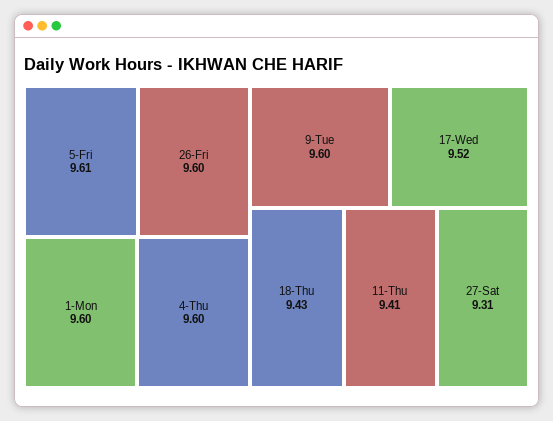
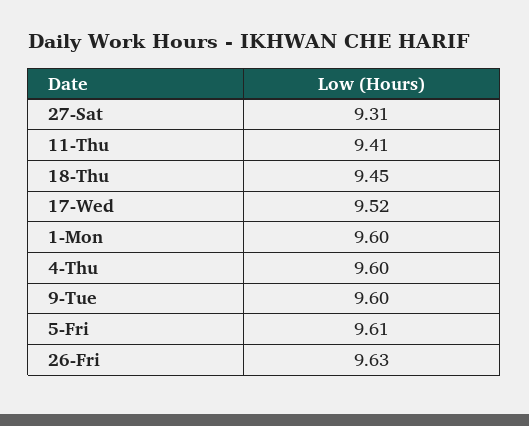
  {
    "5-Fri": 9.61,
-   "26-Fri": 9.6,
+   "26-Fri": 9.63,
    "1-Mon": 9.6,
    "4-Thu": 9.6,
    "9-Tue": 9.6,
    "17-Wed": 9.52,
-   "18-Thu": 9.43,
+   "18-Thu": 9.45,
    "11-Thu": 9.41,
    "27-Sat": 9.31
  }

